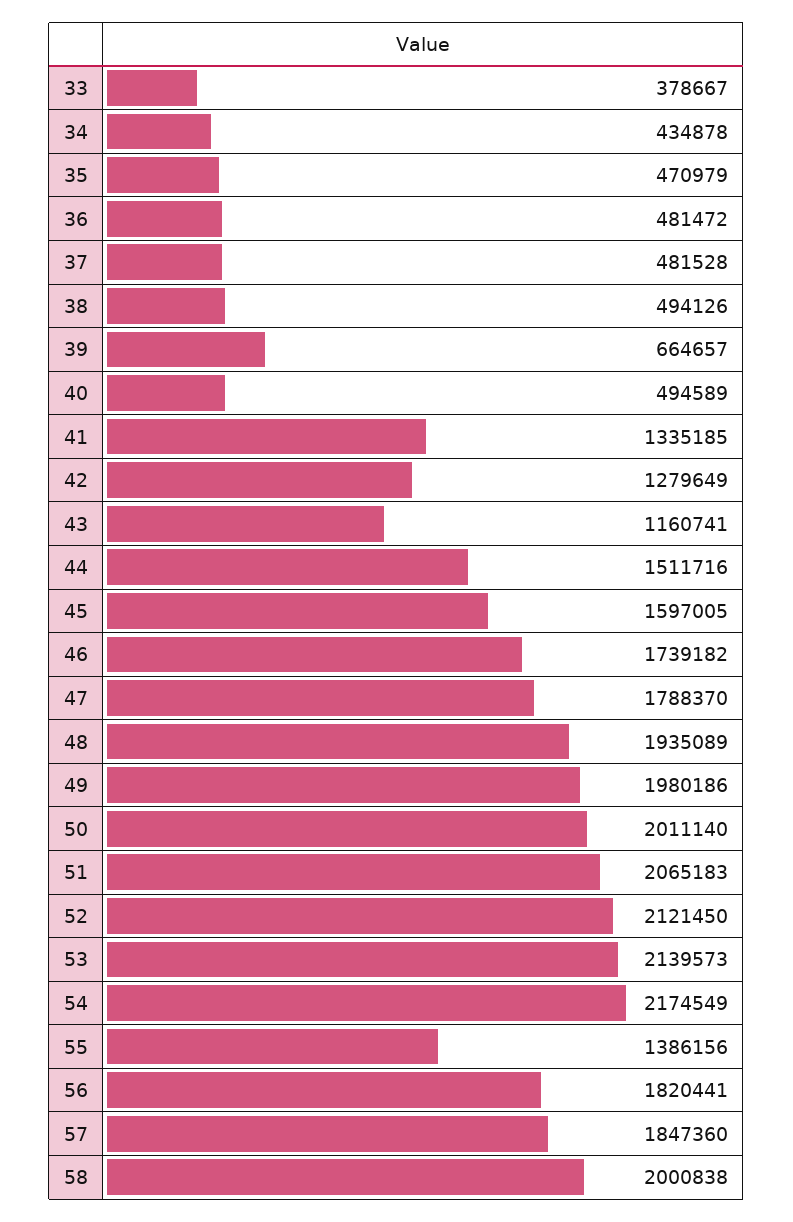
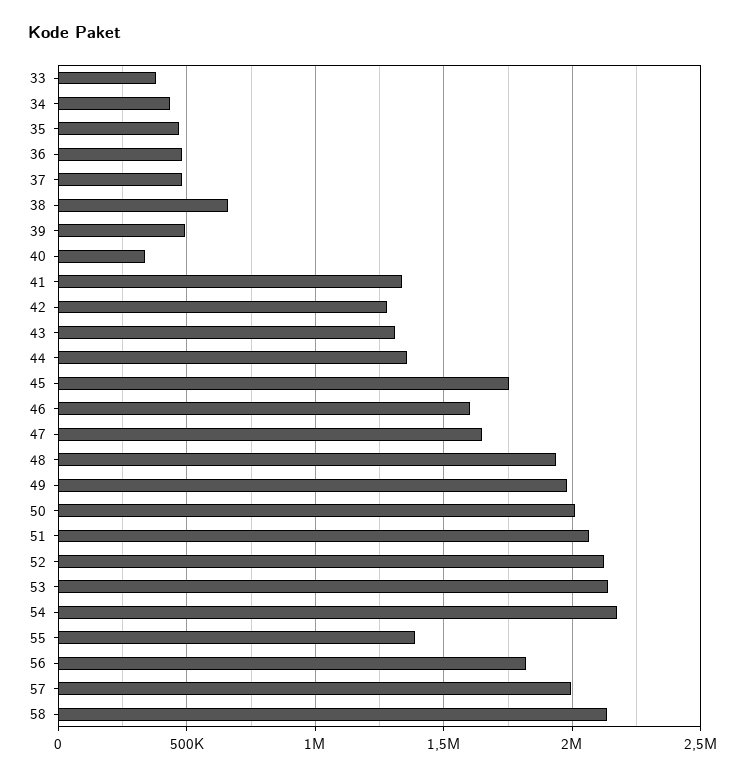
  {
    "33": 378667,
    "34": 434878,
    "35": 470979,
    "36": 481472,
    "37": 481528,
-   "38": 494126,
+   "38": 650000,
-   "39": 664657,
+   "39": 500000,
-   "40": 494589,
+   "40": 350000,
    "41": 1335185,
    "42": 1279649,
-   "43": 1160741,
+   "43": 1300000,
-   "44": 1511716,
+   "44": 1350000,
-   "45": 1597005,
+   "45": 1750000,
-   "46": 1739182,
+   "46": 1600000,
-   "47": 1788370,
+   "47": 1650000,
    "48": 1935089,
    "49": 1980186,
    "50": 2011140,
    "51": 2065183,
    "52": 2121450,
    "53": 2139573,
    "54": 2174549,
    "55": 1386156,
    "56": 1820441,
-   "57": 1847360,
+   "57": 2000000,
-   "58": 2000838
+   "58": 2150000
  }

